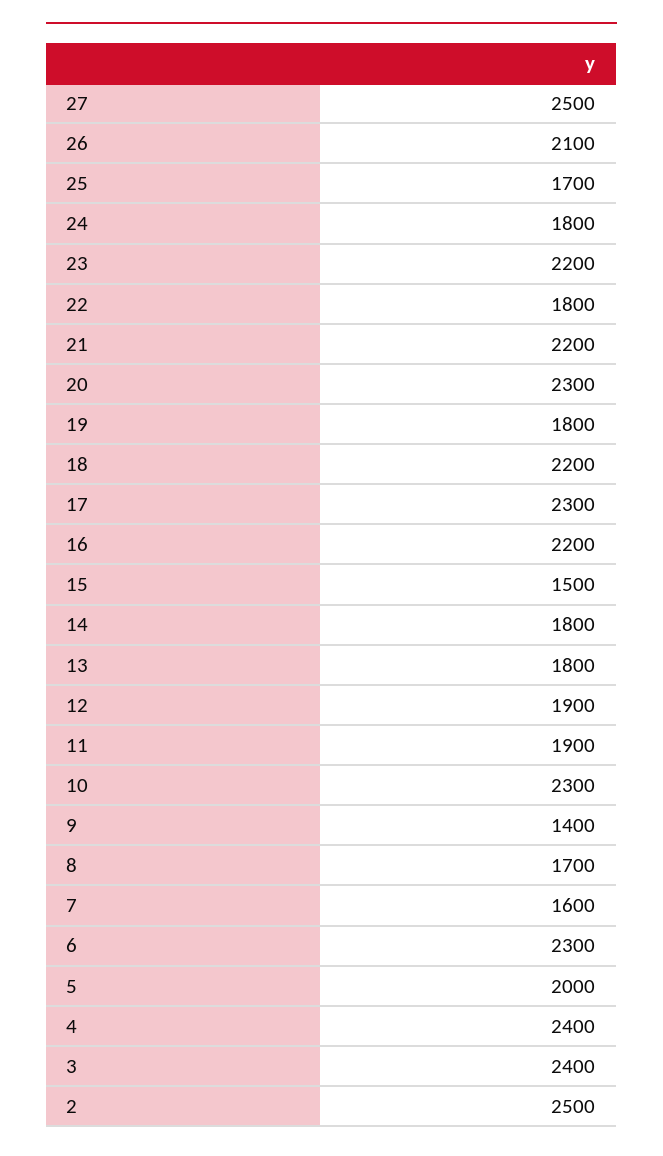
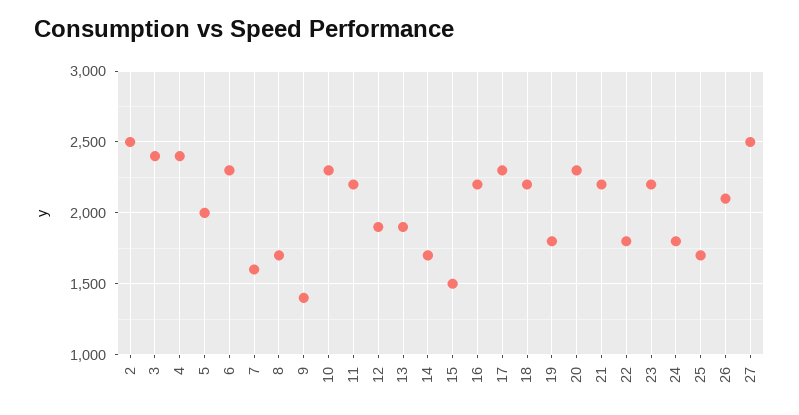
  {
    "27": 2500,
    "26": 2100,
    "25": 1700,
    "24": 1800,
    "23": 2200,
    "22": 1800,
    "21": 2200,
    "20": 2300,
    "19": 1800,
    "18": 2200,
    "17": 2300,
    "16": 2200,
    "15": 1500,
-   "14": 1800,
+   "14": 1700,
-   "13": 1800,
+   "13": 1900,
    "12": 1900,
-   "11": 1900,
+   "11": 2200,
    "10": 2300,
    "9": 1400,
    "8": 1700,
    "7": 1600,
    "6": 2300,
    "5": 2000,
    "4": 2400,
    "3": 2400,
    "2": 2500
  }

